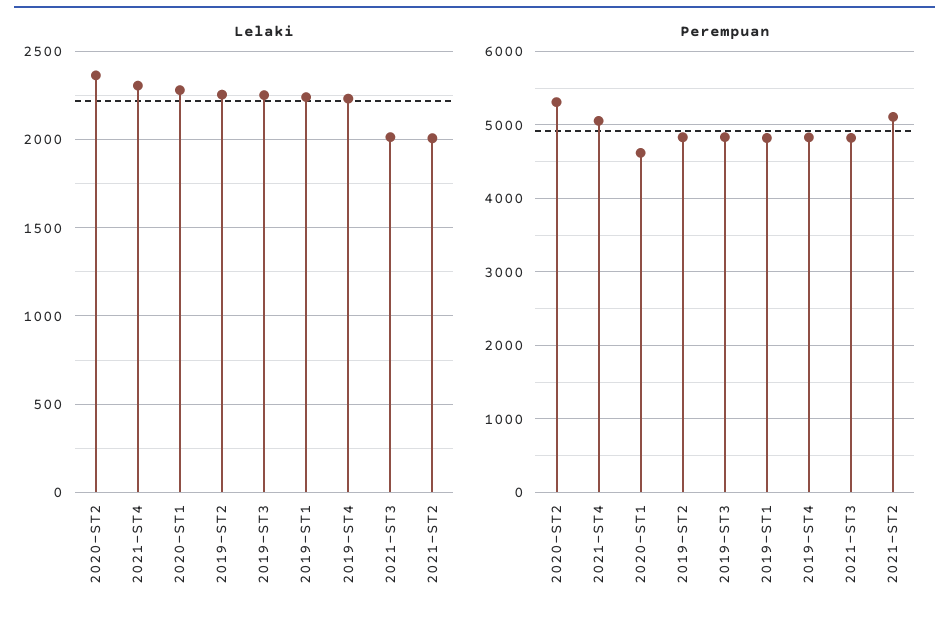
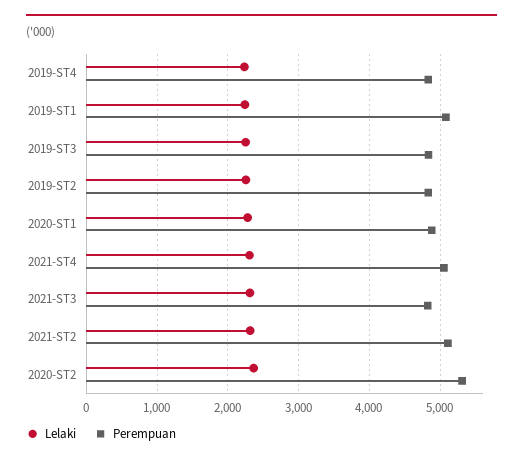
  {
    "Lelaki": {
      "2020-ST2": 2350,
      "2021-ST4": 2300,
      "2020-ST1": 2300,
      "2019-ST2": 2250,
      "2019-ST3": 2250,
      "2019-ST1": 2250,
      "2019-ST4": 2250,
-     "2021-ST3": 2000,
+     "2021-ST3": 2300,
-     "2021-ST2": 2000
+     "2021-ST2": 2300
    },
    "Perempuan": {
      "2020-ST2": 5300,
      "2021-ST4": 5100,
-     "2020-ST1": 4600,
+     "2020-ST1": 4900,
      "2019-ST2": 4800,
      "2019-ST3": 4800,
-     "2019-ST1": 4800,
+     "2019-ST1": 5100,
      "2019-ST4": 4800,
      "2021-ST3": 4800,
      "2021-ST2": 5100
    }
  }

